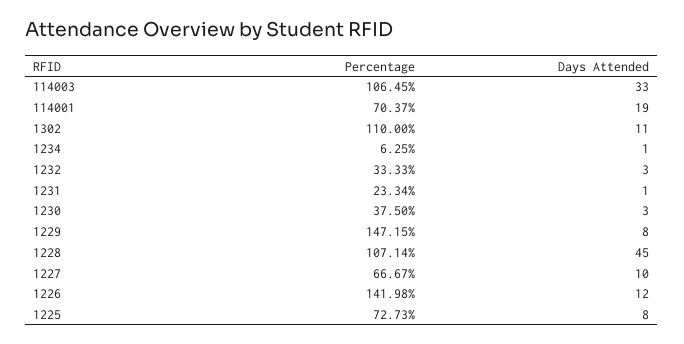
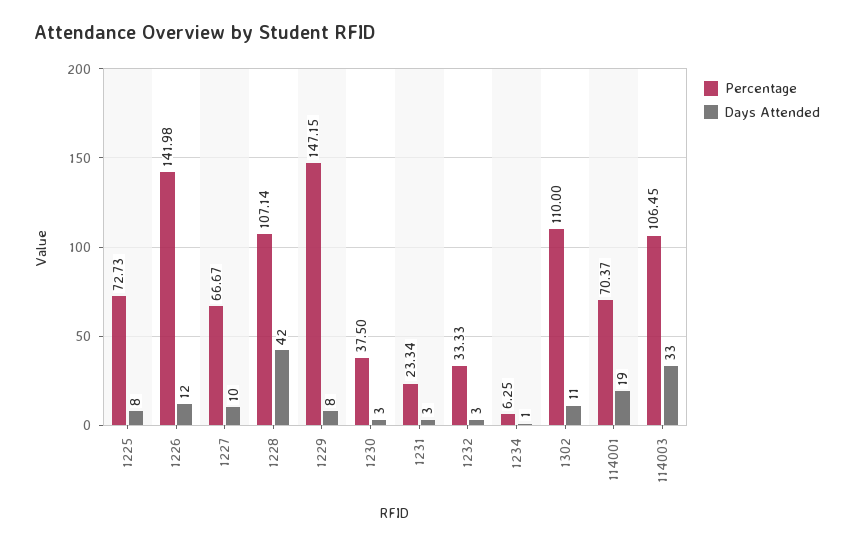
  {
    "Percentage": {
      "114003": 106.45,
      "114001": 70.37,
      "1302": 110,
      "1234": 6.25,
      "1232": 33.33,
      "1231": 23.34,
      "1230": 37.5,
      "1229": 147.15,
      "1228": 107.14,
      "1227": 66.67,
      "1226": 141.98,
      "1225": 72.73
    },
    "Days Attended": {
      "114003": 33,
      "114001": 19,
      "1302": 11,
      "1234": 1,
      "1232": 3,
-     "1231": 1,
+     "1231": 3,
      "1230": 3,
      "1229": 8,
-     "1228": 45,
+     "1228": 42,
      "1227": 10,
      "1226": 12,
      "1225": 8
    }
  }

